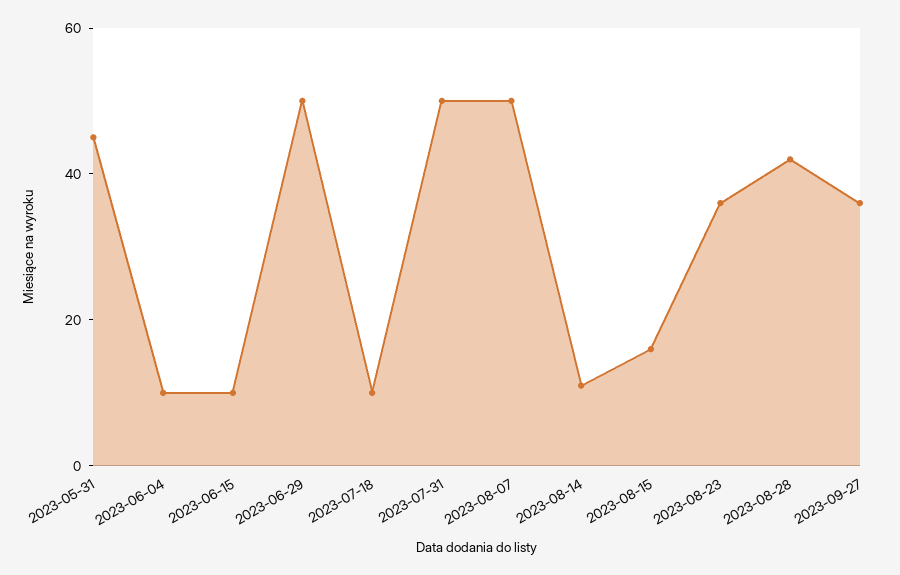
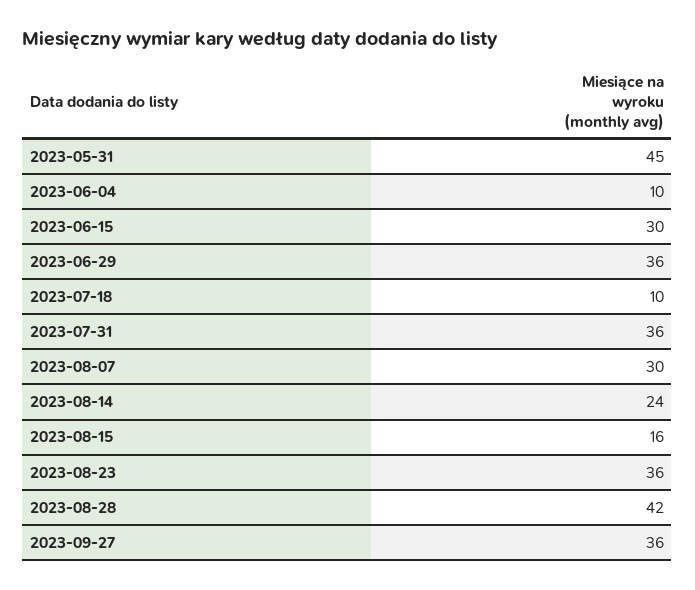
  {
    "2023-05-31": 45,
    "2023-06-04": 10,
-   "2023-06-15": 10,
+   "2023-06-15": 30,
-   "2023-06-29": 50,
+   "2023-06-29": 36,
    "2023-07-18": 10,
-   "2023-07-31": 50,
+   "2023-07-31": 36,
-   "2023-08-07": 50,
+   "2023-08-07": 30,
-   "2023-08-14": 10,
+   "2023-08-14": 24,
    "2023-08-15": 16,
    "2023-08-23": 36,
    "2023-08-28": 42,
    "2023-09-27": 36
  }

